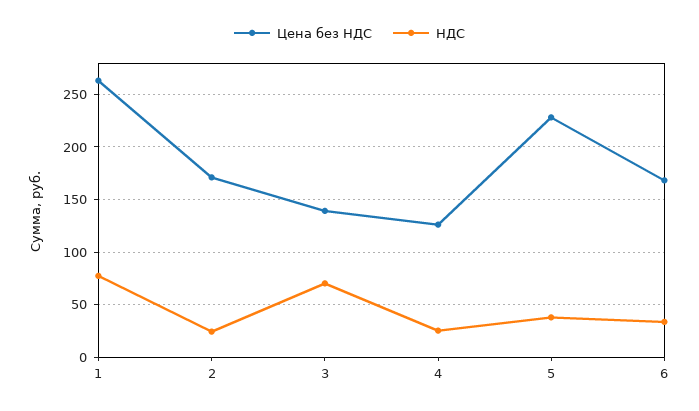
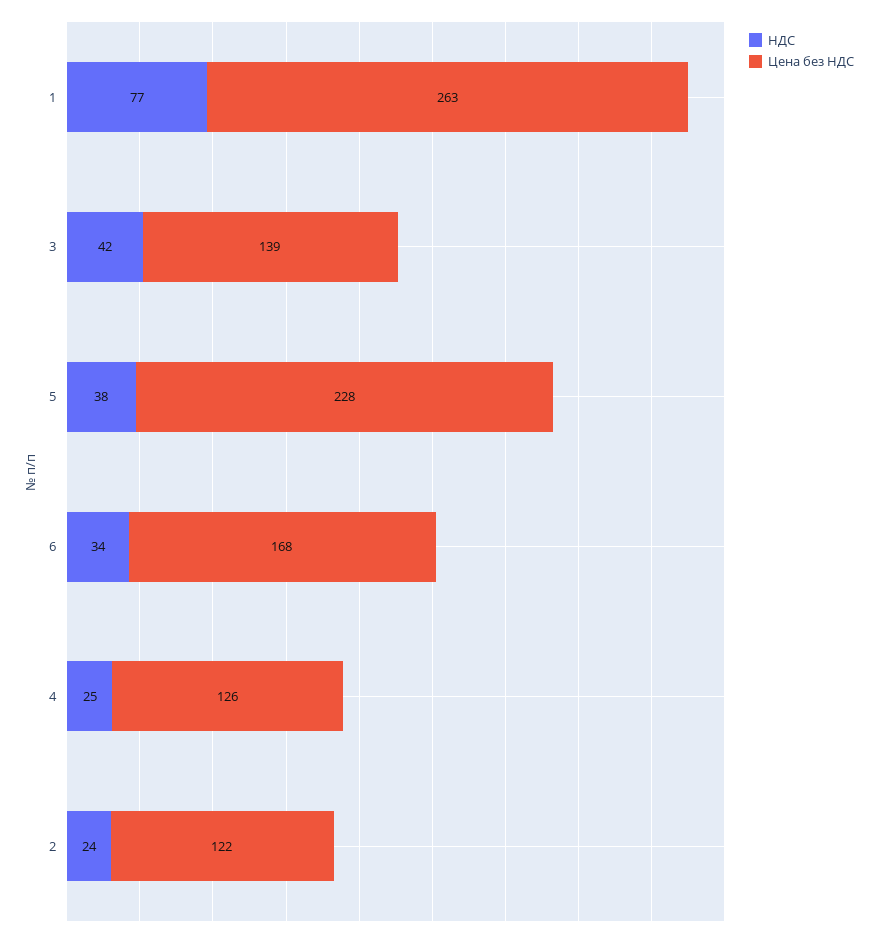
  {
    "Цена без НДС": {
      "1": 263,
-     "2": 170,
+     "2": 122,
      "3": 139,
      "4": 126,
      "5": 228,
      "6": 168
    },
    "НДС": {
      "1": 77,
      "2": 24,
-     "3": 70,
+     "3": 42,
      "4": 25,
      "5": 38,
      "6": 34
    }
  }

